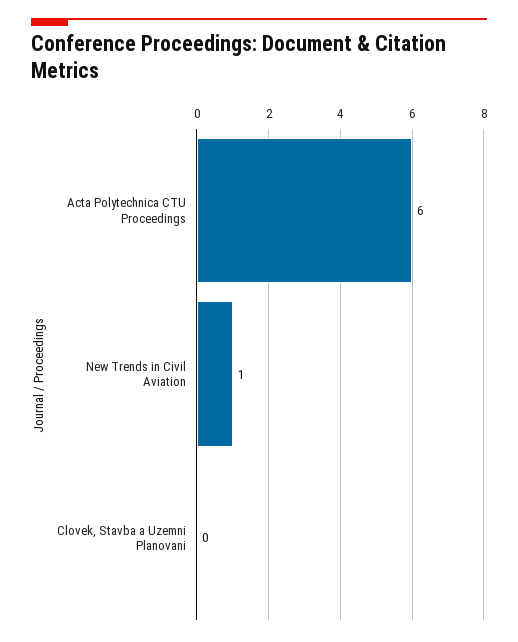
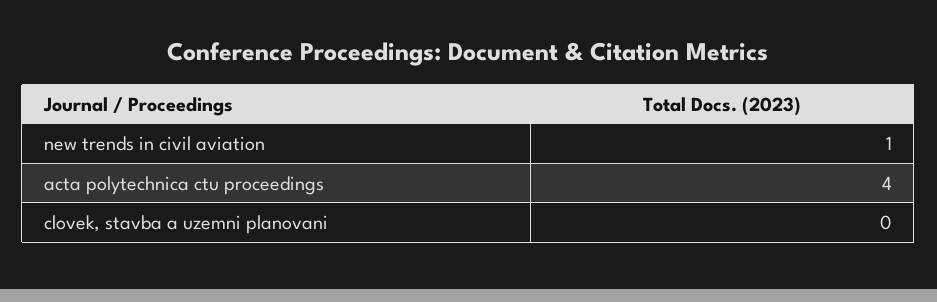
  {
-   "Acta Polytechnica CTU Proceedings": 6,
+   "Acta Polytechnica CTU Proceedings": 4,
    "New Trends in Civil Aviation": 1,
    "Clovek, Stavba a Uzemni Planovani": 0
  }

